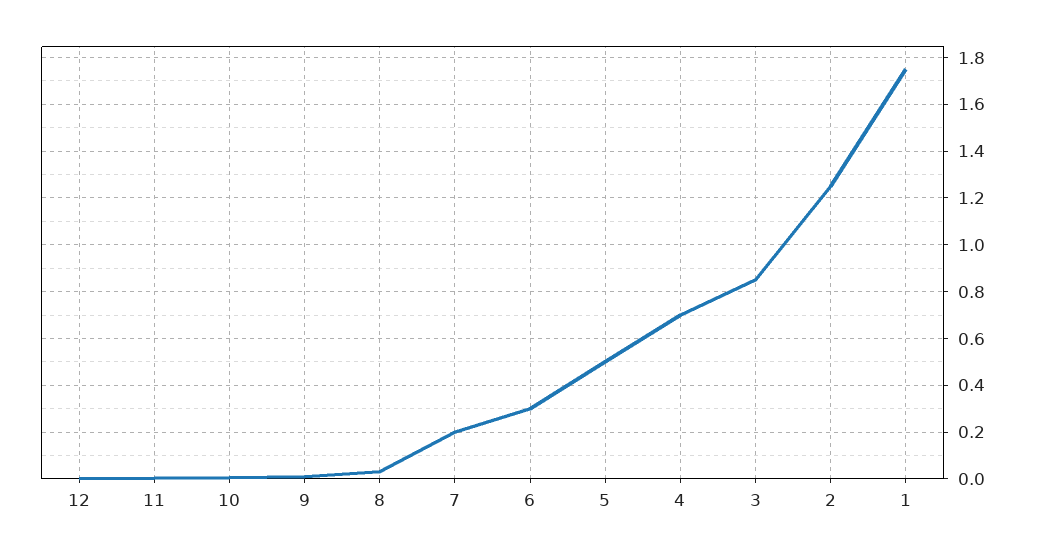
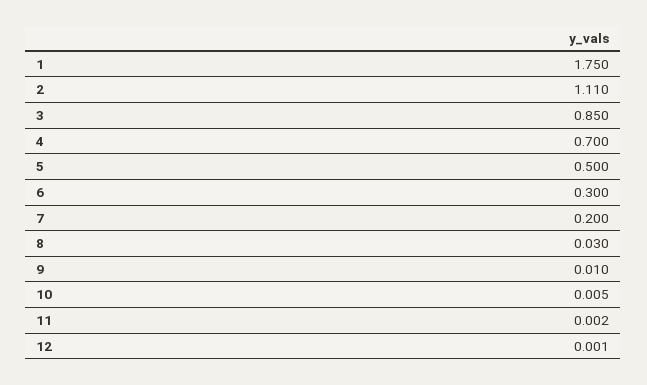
  {
    "12": 0.001,
    "11": 0.002,
    "10": 0.005,
    "9": 0.01,
    "8": 0.03,
    "7": 0.2,
    "6": 0.3,
    "5": 0.5,
    "4": 0.7,
    "3": 0.85,
-   "2": 1.25,
+   "2": 1.11,
    "1": 1.75
  }

